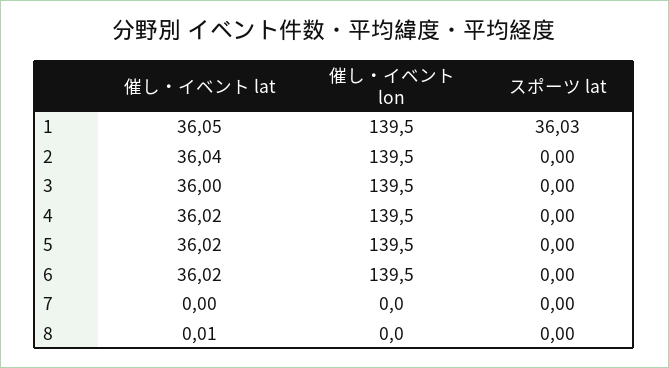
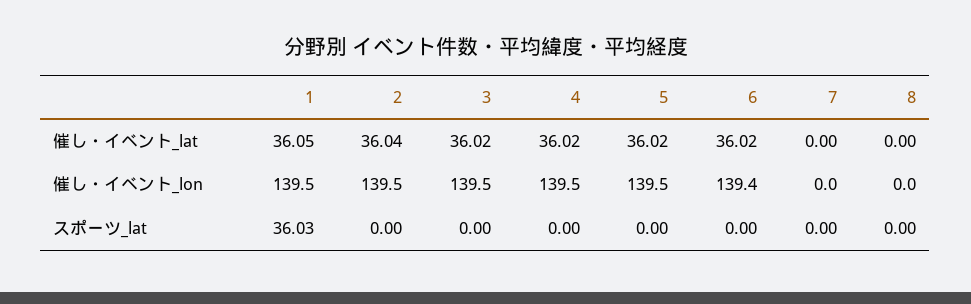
  {
    "催し・イベント lat": {
      "1": 36.05,
      "2": 36.04,
-     "3": 36,
+     "3": 36.02,
      "4": 36.02,
      "5": 36.02,
      "6": 36.02,
      "7": 0,
-     "8": 0.01
+     "8": 0
    },
    "催し・イベント lon": {
      "1": 139.5,
      "2": 139.5,
      "3": 139.5,
      "4": 139.5,
      "5": 139.5,
-     "6": 139.5,
+     "6": 139.4,
      "7": 0,
      "8": 0
    },
    "スポーツ lat": {
      "1": 36.03,
      "2": 0,
      "3": 0,
      "4": 0,
      "5": 0,
      "6": 0,
      "7": 0,
      "8": 0
    }
  }

